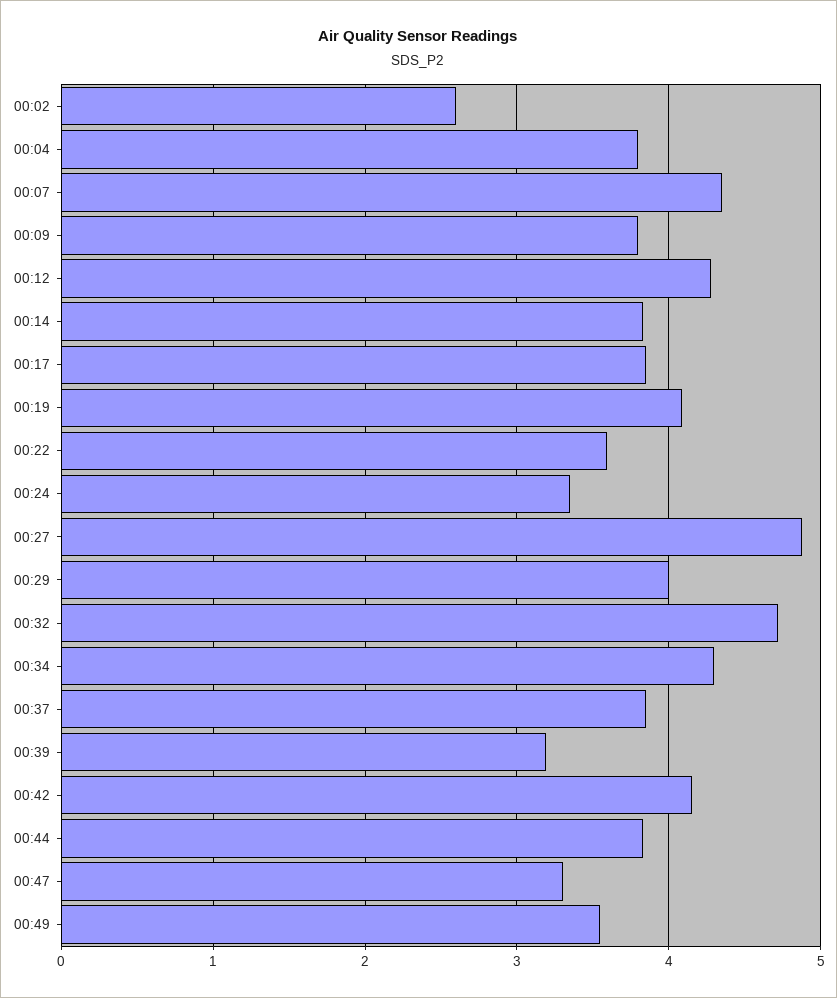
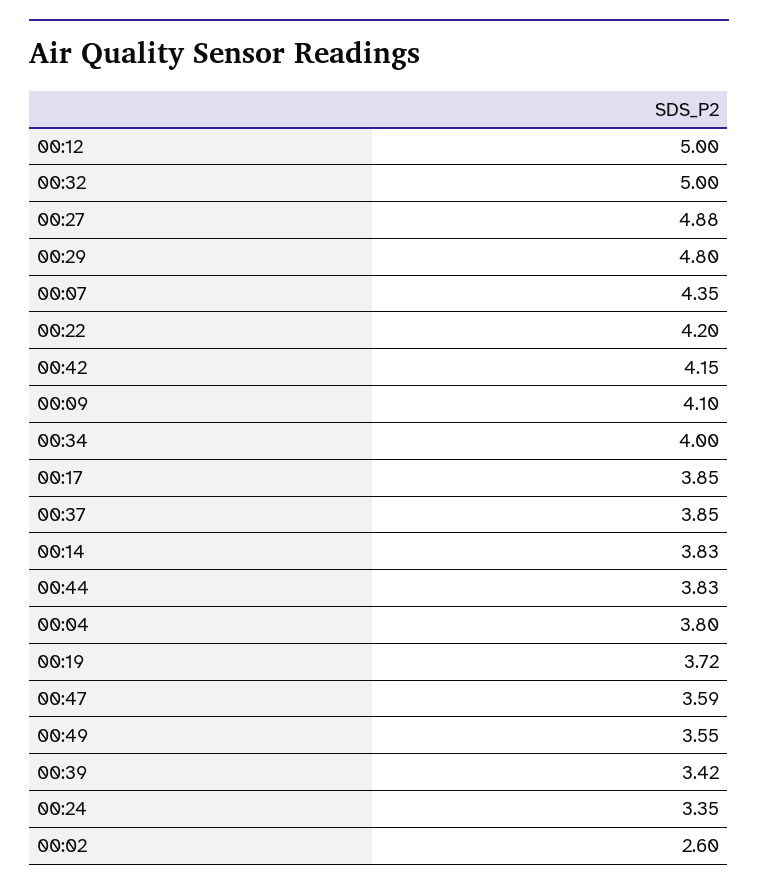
  {
    "00:02": 2.6,
    "00:04": 3.8,
    "00:07": 4.35,
-   "00:09": 3.8,
+   "00:09": 4.1,
-   "00:12": 4.3,
+   "00:12": 5,
    "00:14": 3.83,
    "00:17": 3.85,
-   "00:19": 4.1,
+   "00:19": 3.72,
-   "00:22": 3.6,
+   "00:22": 4.2,
    "00:24": 3.35,
    "00:27": 4.88,
-   "00:29": 4,
+   "00:29": 4.8,
-   "00:32": 4.7,
+   "00:32": 5,
-   "00:34": 4.3,
+   "00:34": 4,
    "00:37": 3.85,
-   "00:39": 3.2,
+   "00:39": 3.42,
    "00:42": 4.15,
    "00:44": 3.83,
-   "00:47": 3.3,
+   "00:47": 3.59,
    "00:49": 3.55
  }

